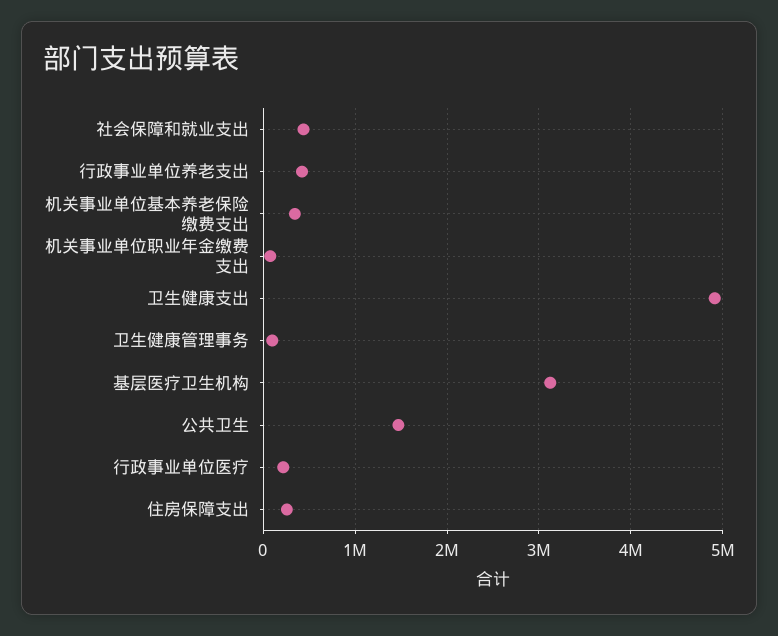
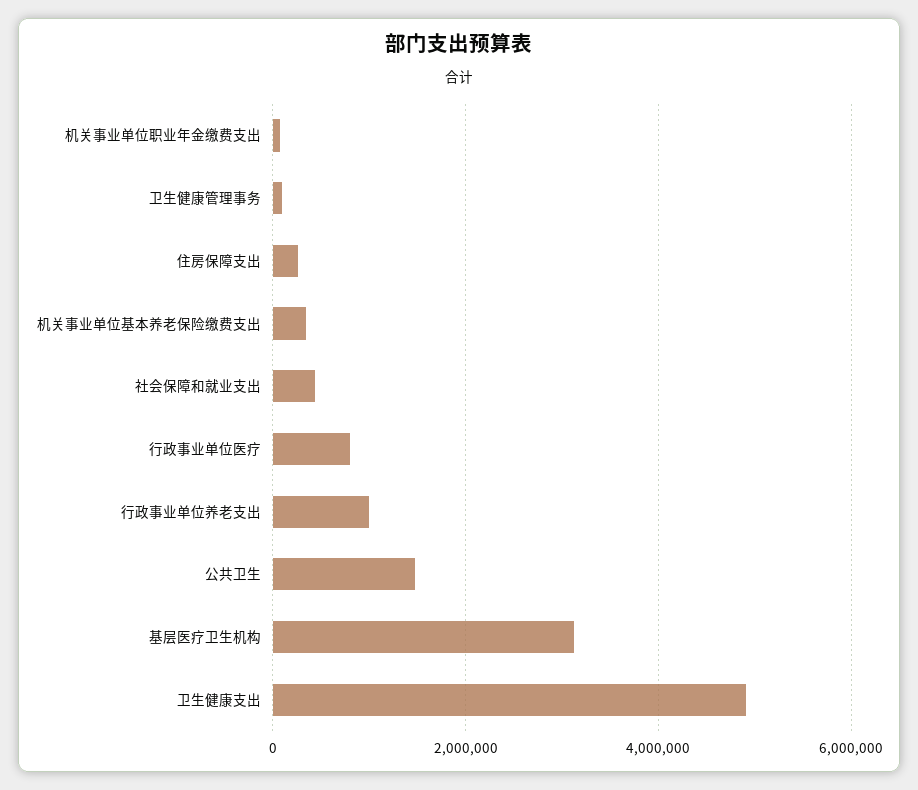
  {
    "社会保障和就业支出": 400000,
-   "行政事业单位养老支出": 400000,
+   "行政事业单位养老支出": 1000000,
    "机关事业单位基本养老保险缴费支出": 300000,
    "机关事业单位职业年金缴费支出": 100000,
    "卫生健康支出": 4900000,
    "卫生健康管理事务": 100000,
    "基层医疗卫生机构": 3100000,
    "公共卫生": 1500000,
-   "行政事业单位医疗": 200000,
+   "行政事业单位医疗": 800000,
    "住房保障支出": 300000
  }

